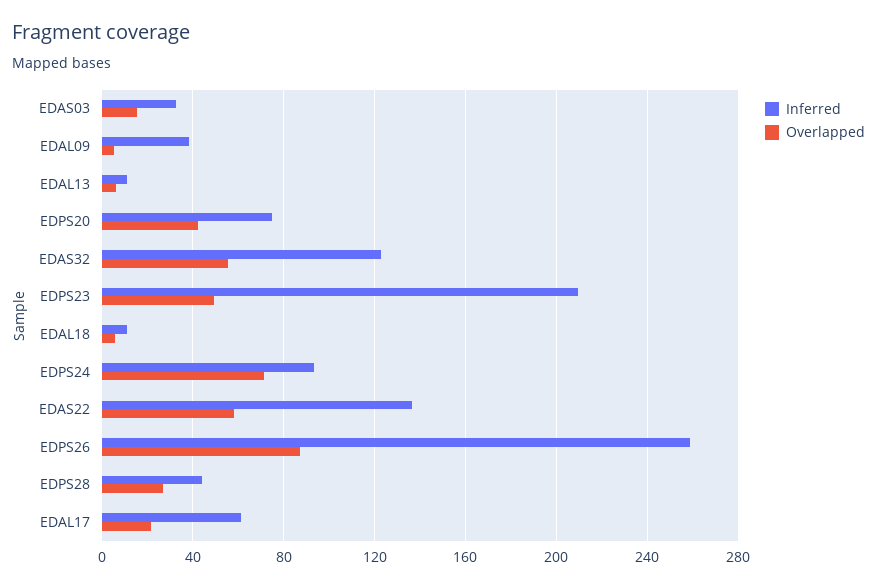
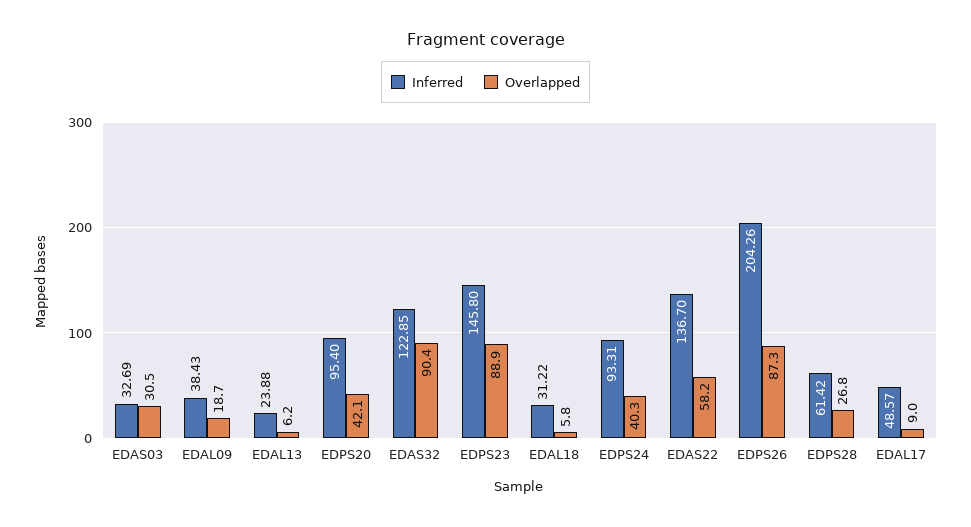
  {
    "Inferred": {
      "EDAS03": 32.69,
      "EDAL09": 38.43,
-     "EDAL13": 10,
+     "EDAL13": 23.88,
-     "EDPS20": 75,
+     "EDPS20": 95.4,
      "EDAS32": 122.85,
-     "EDPS23": 210,
+     "EDPS23": 145.8,
-     "EDAL18": 10,
+     "EDAL18": 31.22,
      "EDPS24": 93.31,
      "EDAS22": 136.7,
-     "EDPS26": 260,
+     "EDPS26": 204.26,
-     "EDPS28": 45,
+     "EDPS28": 61.42,
-     "EDAL17": 60
+     "EDAL17": 48.57
    },
    "Overlapped": {
-     "EDAS03": 15,
+     "EDAS03": 30.5,
-     "EDAL09": 5,
+     "EDAL09": 18.7,
      "EDAL13": 6.2,
      "EDPS20": 42.1,
-     "EDAS32": 55,
+     "EDAS32": 90.4,
-     "EDPS23": 50,
+     "EDPS23": 88.9,
      "EDAL18": 5.8,
-     "EDPS24": 70,
+     "EDPS24": 40.3,
      "EDAS22": 58.2,
      "EDPS26": 87.3,
      "EDPS28": 26.8,
-     "EDAL17": 20
+     "EDAL17": 9
    }
  }

